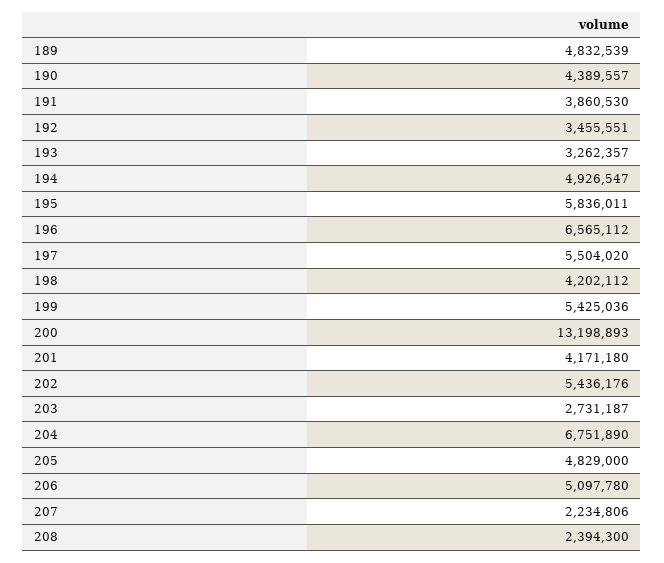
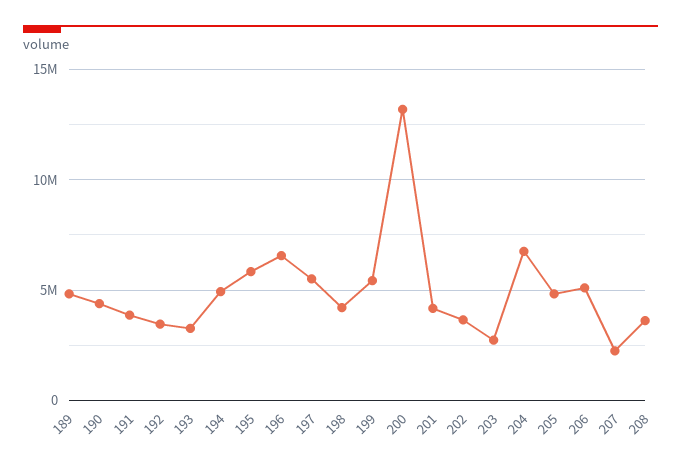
  {
    "189": 4832539,
    "190": 4389557,
    "191": 3860530,
    "192": 3455551,
    "193": 3262357,
    "194": 4926547,
    "195": 5836011,
    "196": 6565112,
    "197": 5504020,
    "198": 4202112,
    "199": 5425036,
    "200": 13198893,
    "201": 4171180,
-   "202": 5436176,
+   "202": 3500000,
    "203": 2731187,
    "204": 6751890,
    "205": 4829000,
    "206": 5097780,
    "207": 2234806,
-   "208": 2394300
+   "208": 3500000
  }

